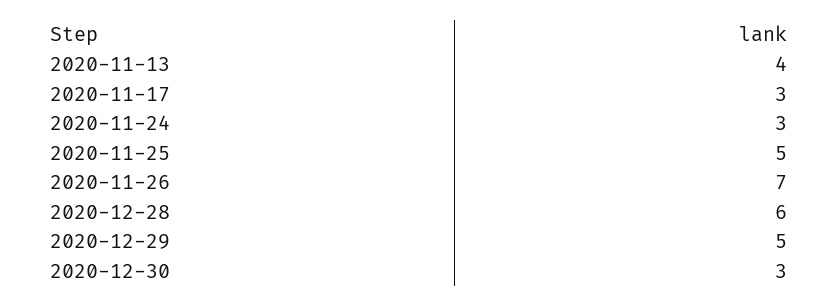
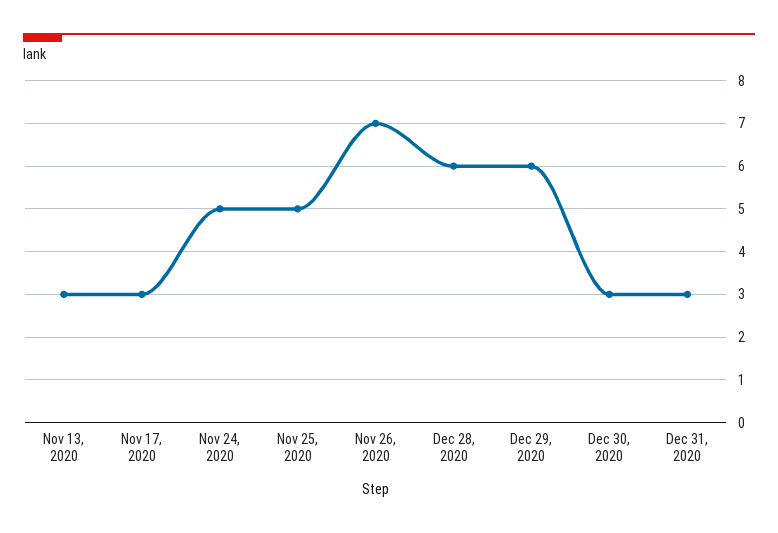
  {
-   "2020-11-13": 4,
+   "2020-11-13": 3,
    "2020-11-17": 3,
-   "2020-11-24": 3,
+   "2020-11-24": 5,
    "2020-11-25": 5,
    "2020-11-26": 7,
    "2020-12-28": 6,
-   "2020-12-29": 5,
+   "2020-12-29": 6,
-   "2020-12-30": 3
+   "2020-12-30": 3,
+   "Dec 31, 2020": 3
  }

